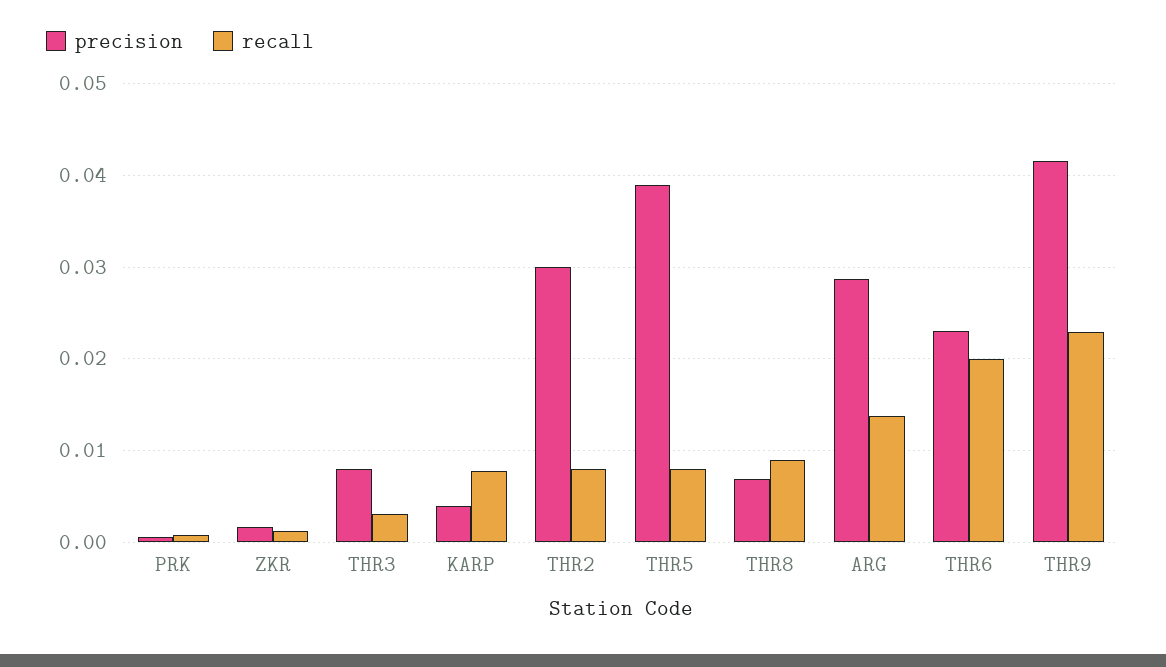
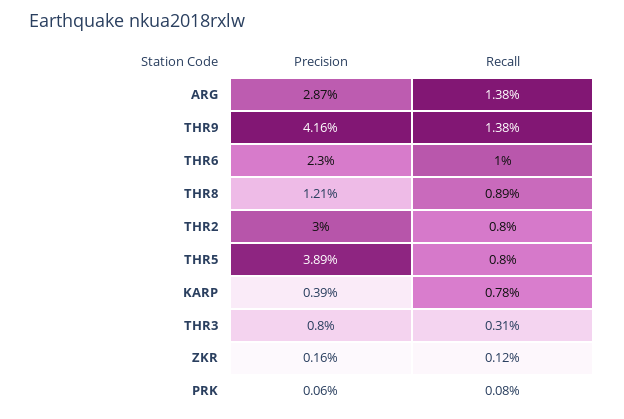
  {
    "precision": {
      "PRK": 0.0006,
      "ZKR": 0.0016,
      "THR3": 0.008,
      "KARP": 0.0039,
      "THR2": 0.03,
      "THR5": 0.0389,
-     "THR8": 0.007,
+     "THR8": 0.0121,
      "ARG": 0.0287,
      "THR6": 0.023,
      "THR9": 0.0416
    },
    "recall": {
      "PRK": 0.0008,
      "ZKR": 0.0012,
      "THR3": 0.0031,
      "KARP": 0.0078,
      "THR2": 0.008,
      "THR5": 0.008,
      "THR8": 0.0089,
      "ARG": 0.0138,
-     "THR6": 0.02,
+     "THR6": 0.01,
-     "THR9": 0.023
+     "THR9": 0.0138
    }
  }

